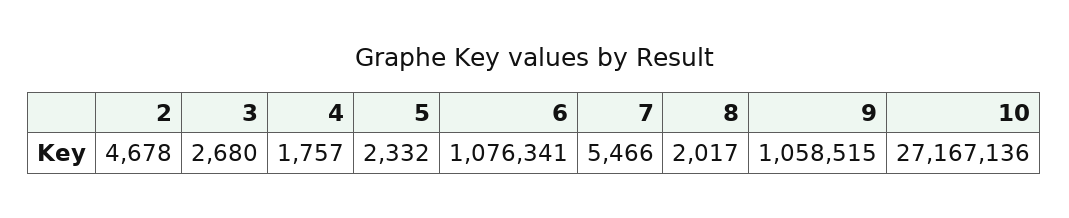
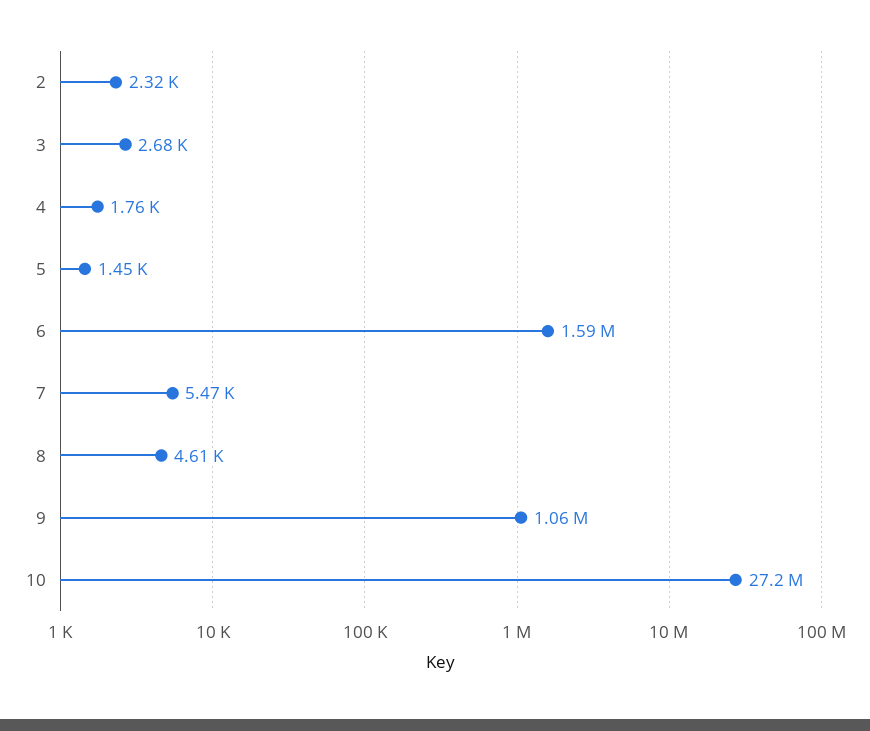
  {
-   "2": 4678,
+   "2": 2320,
    "3": 2680,
    "4": 1757,
-   "5": 2332,
+   "5": 1450,
-   "6": 1076341,
+   "6": 1590000,
    "7": 5466,
-   "8": 2017,
+   "8": 4610,
    "9": 1058515,
    "10": 27167136
  }

